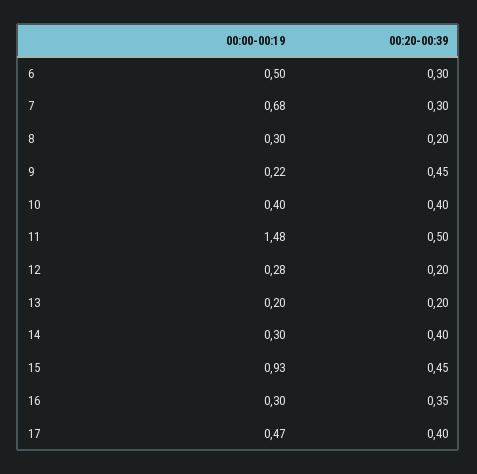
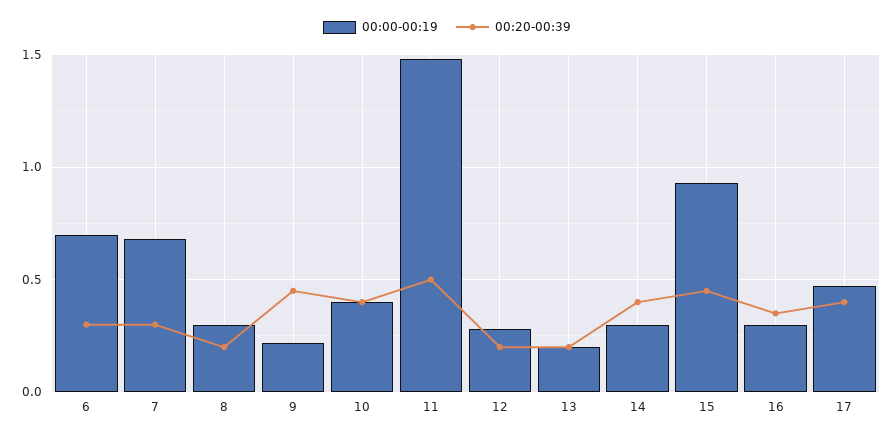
  {
    "00:00-00:19": {
-     "6": 0.5,
+     "6": 0.7,
      "7": 0.68,
      "8": 0.3,
      "9": 0.22,
      "10": 0.4,
      "11": 1.48,
      "12": 0.28,
      "13": 0.2,
      "14": 0.3,
      "15": 0.93,
      "16": 0.3,
      "17": 0.47
    },
    "00:20-00:39": {
      "6": 0.3,
      "7": 0.3,
      "8": 0.2,
      "9": 0.45,
      "10": 0.4,
      "11": 0.5,
      "12": 0.2,
      "13": 0.2,
      "14": 0.4,
      "15": 0.45,
      "16": 0.35,
      "17": 0.4
    }
  }

